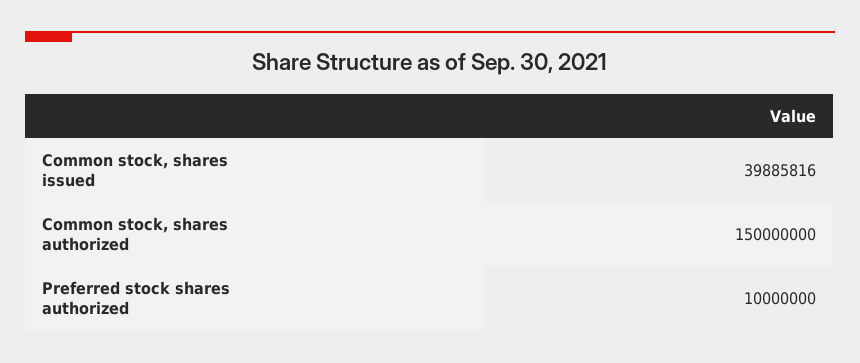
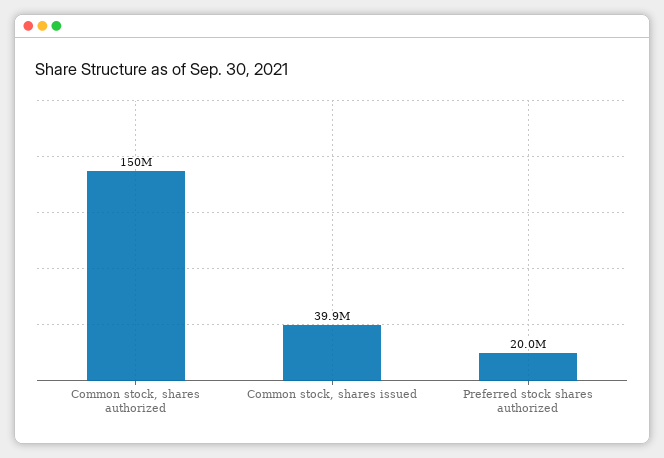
  {
    "Common stock, shares issued": 39885816,
    "Common stock, shares authorized": 150000000,
-   "Preferred stock shares authorized": 10000000
+   "Preferred stock shares authorized": 20000000
  }

